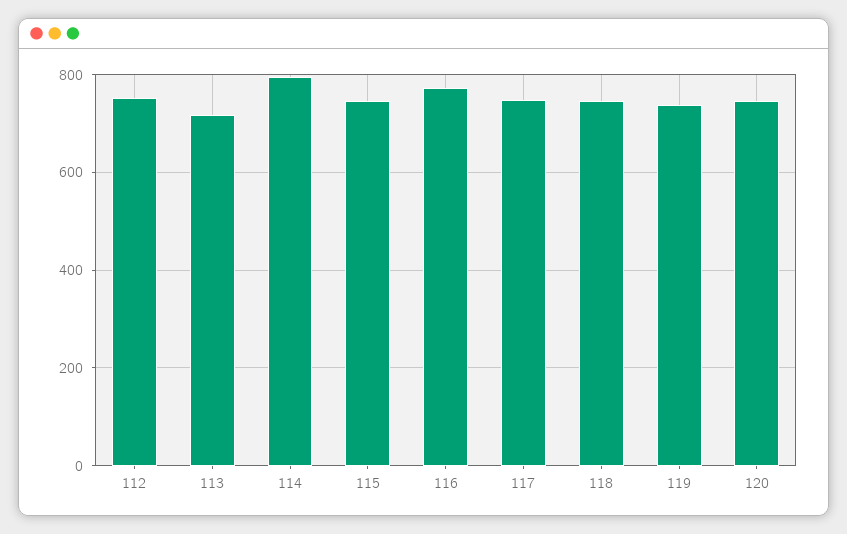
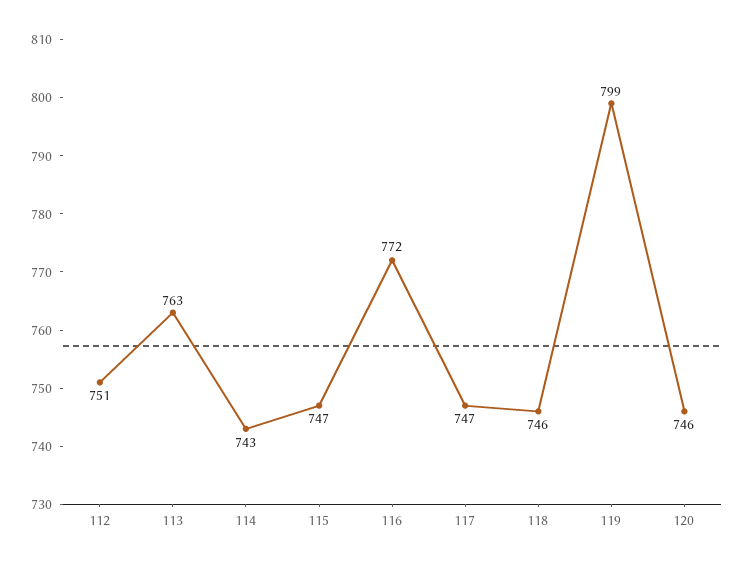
  {
    "112": 751,
-   "113": 720,
+   "113": 763,
-   "114": 800,
+   "114": 743,
    "115": 747,
    "116": 772,
    "117": 747,
    "118": 746,
-   "119": 740,
+   "119": 799,
    "120": 746
  }

